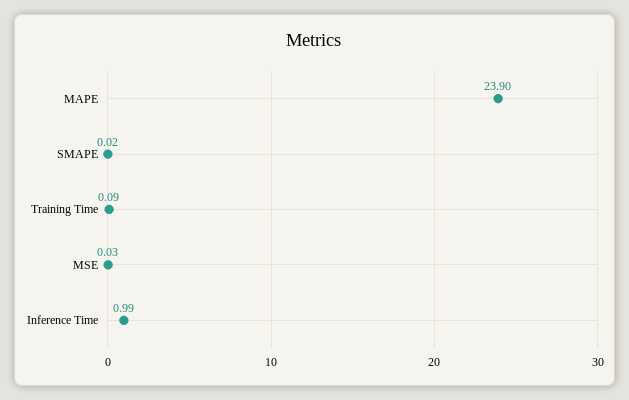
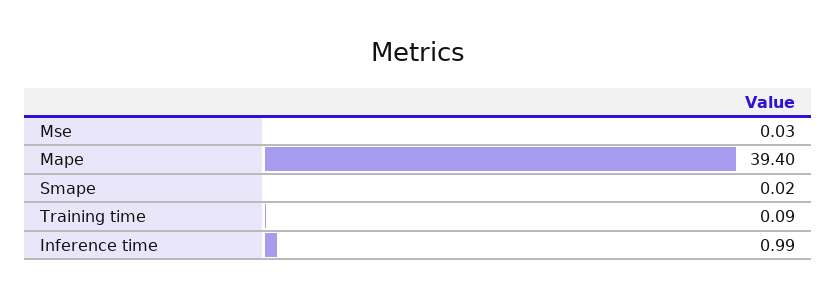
  {
-   "MAPE": 23.9,
+   "MAPE": 39.4,
    "SMAPE": 0.02,
    "Training Time": 0.09,
    "MSE": 0.03,
    "Inference Time": 0.99
  }

